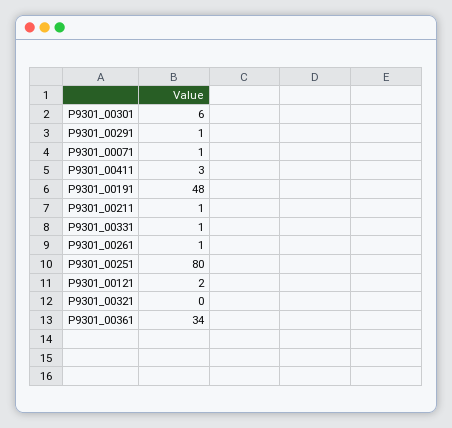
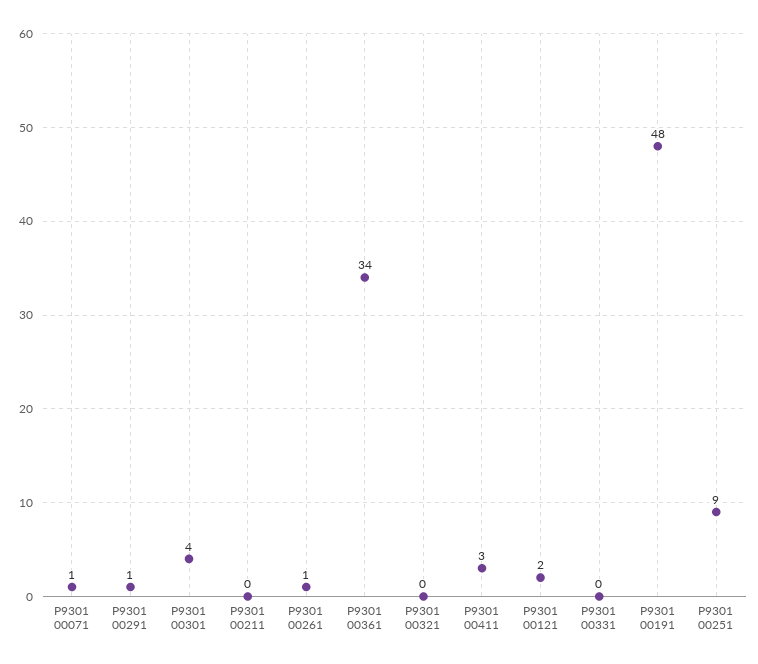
  {
-   "P9301_00301": 6,
+   "P9301_00301": 4,
    "P9301_00291": 1,
    "P9301_00071": 1,
    "P9301_00411": 3,
    "P9301_00191": 48,
-   "P9301_00211": 1,
+   "P9301_00211": 0,
-   "P9301_00331": 1,
+   "P9301_00331": 0,
    "P9301_00261": 1,
-   "P9301_00251": 80,
+   "P9301_00251": 9,
    "P9301_00121": 2,
    "P9301_00321": 0,
    "P9301_00361": 34
  }

